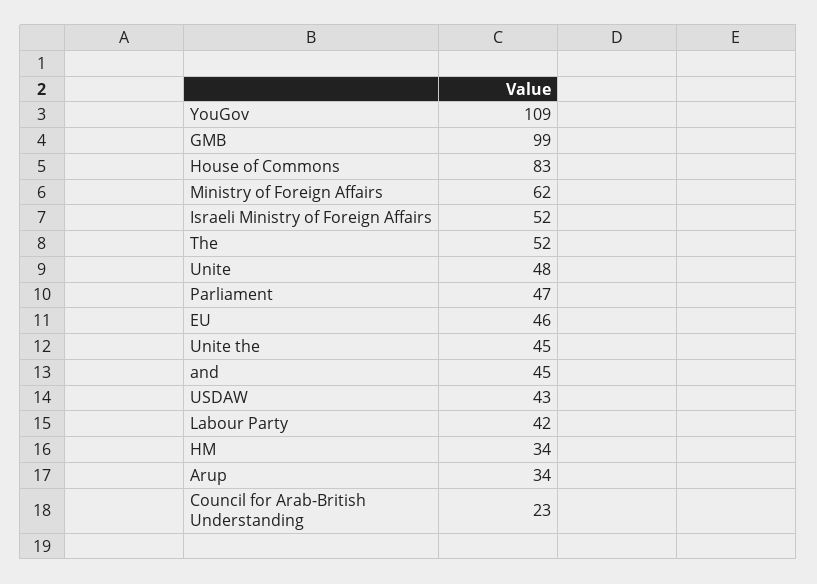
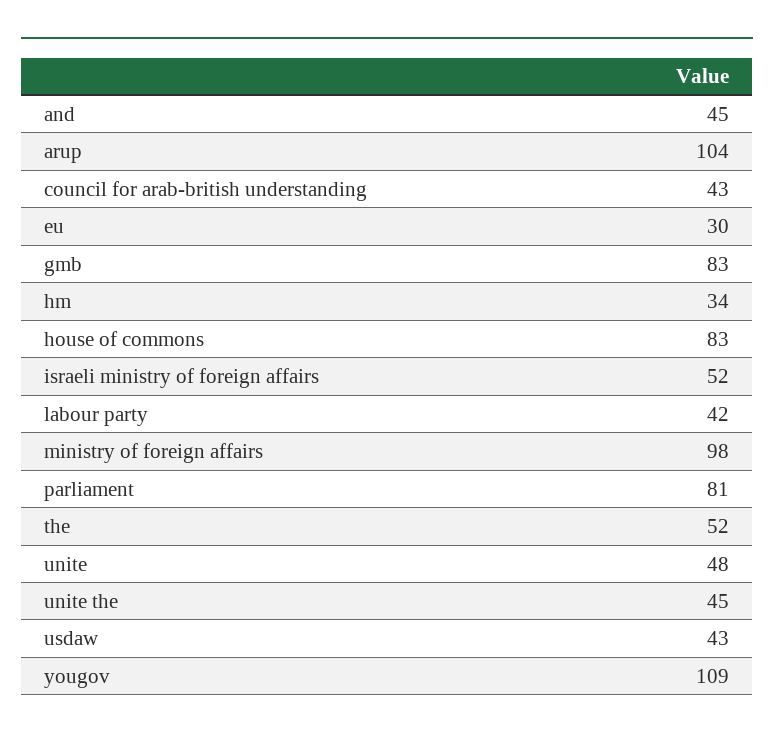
  {
    "YouGov": 109,
-   "GMB": 99,
+   "GMB": 83,
    "House of Commons": 83,
-   "Ministry of Foreign Affairs": 62,
+   "Ministry of Foreign Affairs": 98,
    "Israeli Ministry of Foreign Affairs": 52,
    "The": 52,
    "Unite": 48,
-   "Parliament": 47,
+   "Parliament": 81,
-   "EU": 46,
+   "EU": 30,
    "Unite the": 45,
    "and": 45,
    "USDAW": 43,
    "Labour Party": 42,
    "HM": 34,
-   "Arup": 34,
+   "Arup": 104,
-   "Council for Arab-British Understanding": 23
+   "Council for Arab-British Understanding": 43
  }

